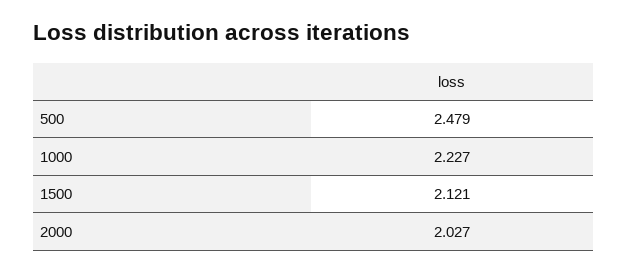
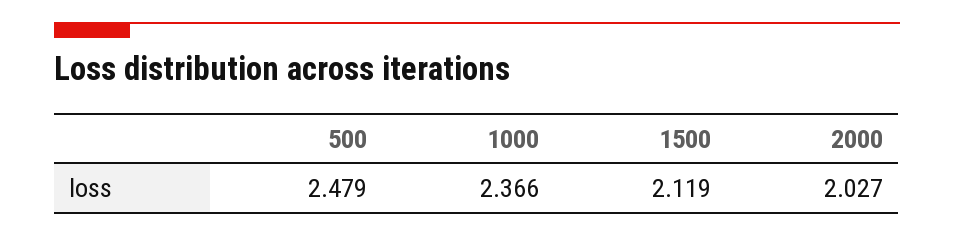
  {
    "500": 2.479,
-   "1000": 2.227,
+   "1000": 2.366,
-   "1500": 2.121,
+   "1500": 2.119,
    "2000": 2.027
  }

